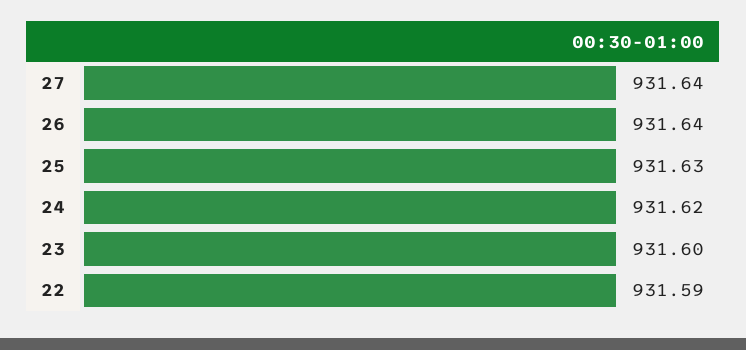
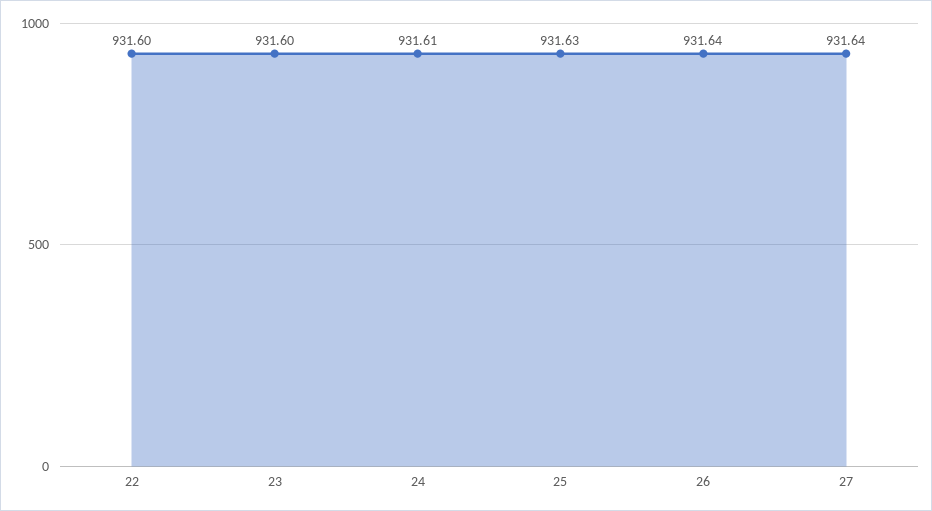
  {
    "27": 931.64,
    "26": 931.64,
    "25": 931.63,
-   "24": 931.62,
+   "24": 931.61,
    "23": 931.6,
-   "22": 931.59
+   "22": 931.6
  }

